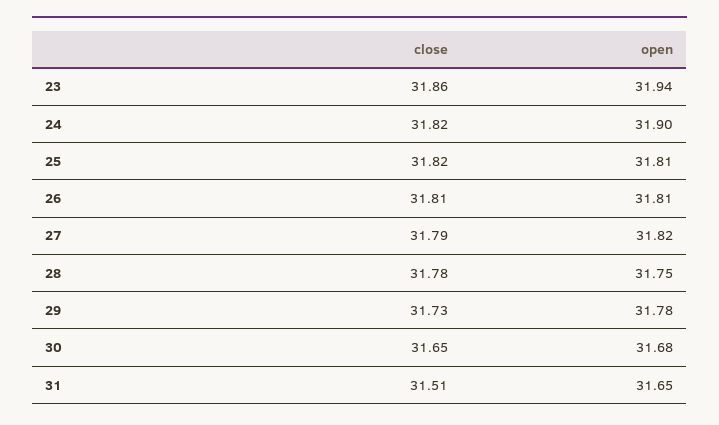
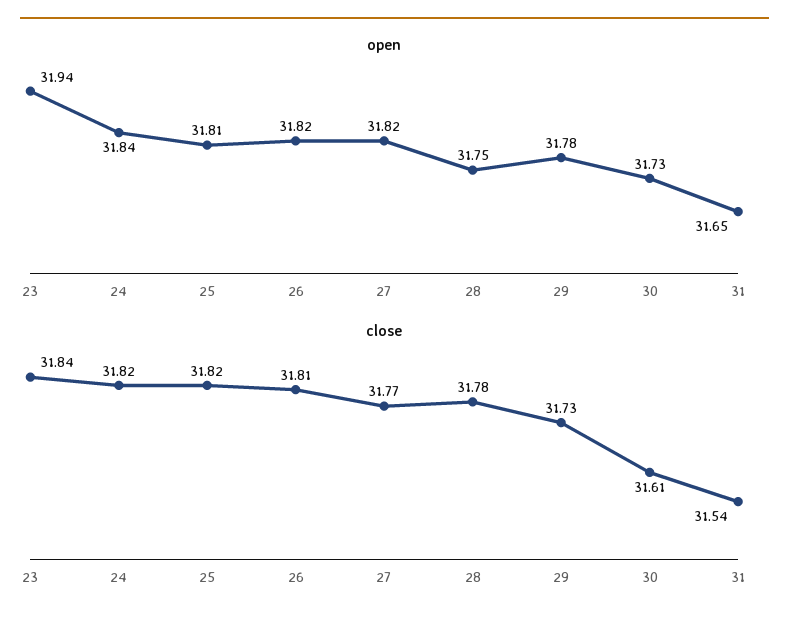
  {
    "close": {
-     "23": 31.86,
+     "23": 31.84,
      "24": 31.82,
      "25": 31.82,
      "26": 31.81,
-     "27": 31.79,
+     "27": 31.77,
      "28": 31.78,
      "29": 31.73,
-     "30": 31.65,
+     "30": 31.61,
-     "31": 31.51
+     "31": 31.54
    },
    "open": {
      "23": 31.94,
-     "24": 31.9,
+     "24": 31.84,
      "25": 31.81,
-     "26": 31.81,
+     "26": 31.82,
      "27": 31.82,
      "28": 31.75,
      "29": 31.78,
-     "30": 31.68,
+     "30": 31.73,
      "31": 31.65
    }
  }

